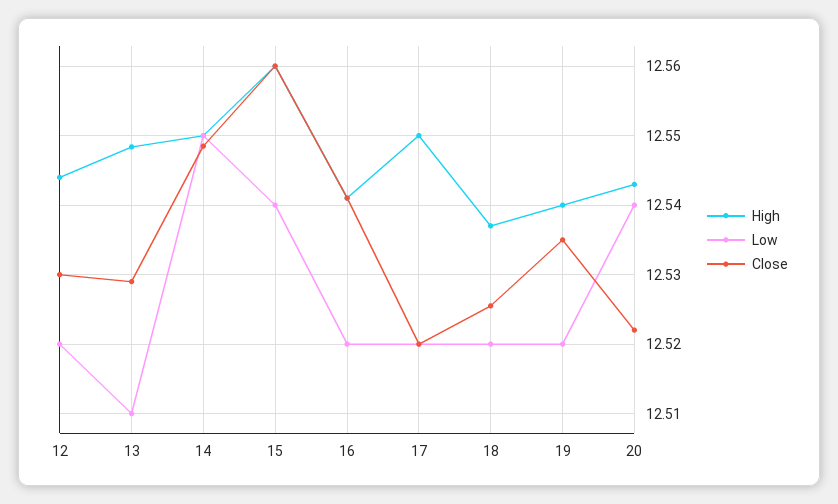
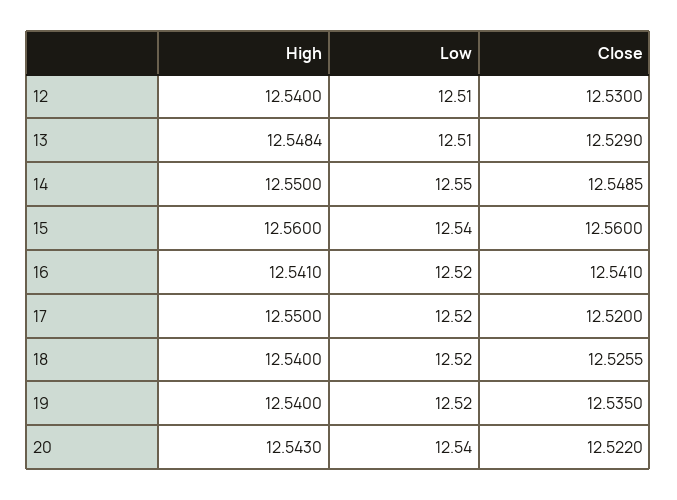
  {
    "High": {
-     "12": 12.544,
+     "12": 12.54,
      "13": 12.5484,
      "14": 12.55,
      "15": 12.56,
      "16": 12.541,
      "17": 12.55,
-     "18": 12.537,
+     "18": 12.54,
      "19": 12.54,
      "20": 12.543
    },
    "Low": {
-     "12": 12.52,
+     "12": 12.51,
      "13": 12.51,
      "14": 12.55,
      "15": 12.54,
      "16": 12.52,
      "17": 12.52,
      "18": 12.52,
      "19": 12.52,
      "20": 12.54
    },
    "Close": {
      "12": 12.53,
      "13": 12.529,
      "14": 12.5485,
      "15": 12.56,
      "16": 12.541,
      "17": 12.52,
      "18": 12.5255,
      "19": 12.535,
      "20": 12.522
    }
  }

